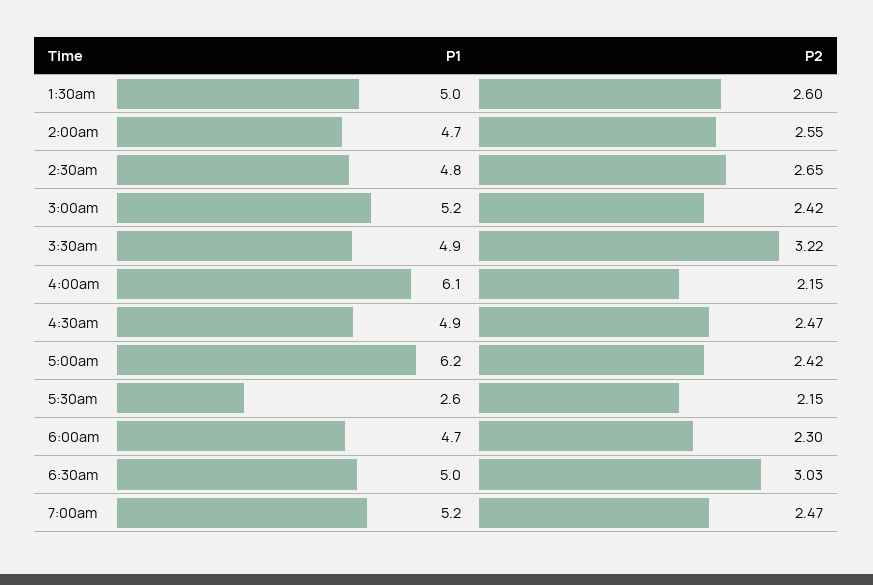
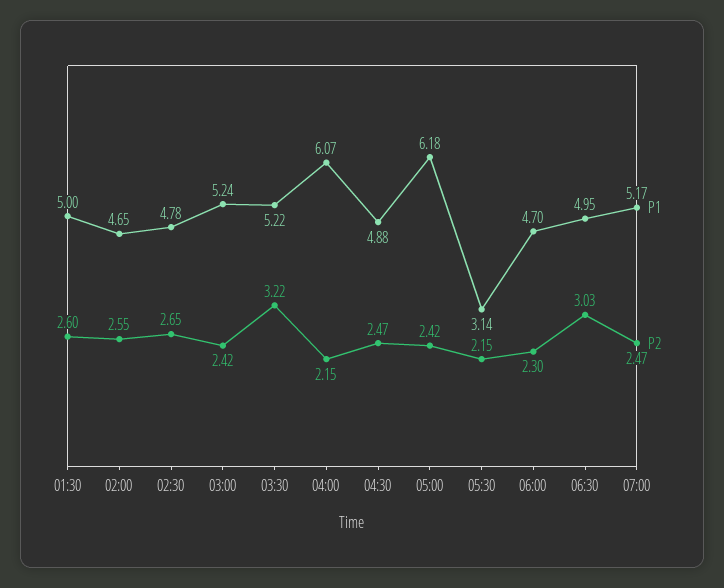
  {
    "P1": {
      "1:30am": 5,
      "2:00am": 4.65,
      "2:30am": 4.78,
      "3:00am": 5.24,
-     "3:30am": 4.9,
+     "3:30am": 5.22,
      "4:00am": 6.07,
      "4:30am": 4.88,
      "5:00am": 6.18,
-     "5:30am": 2.6,
+     "5:30am": 3.14,
      "6:00am": 4.7,
      "6:30am": 4.95,
      "7:00am": 5.17
    },
    "P2": {
      "1:30am": 2.6,
      "2:00am": 2.55,
      "2:30am": 2.65,
      "3:00am": 2.42,
      "3:30am": 3.22,
      "4:00am": 2.15,
      "4:30am": 2.47,
      "5:00am": 2.42,
      "5:30am": 2.15,
      "6:00am": 2.3,
      "6:30am": 3.03,
      "7:00am": 2.47
    }
  }

